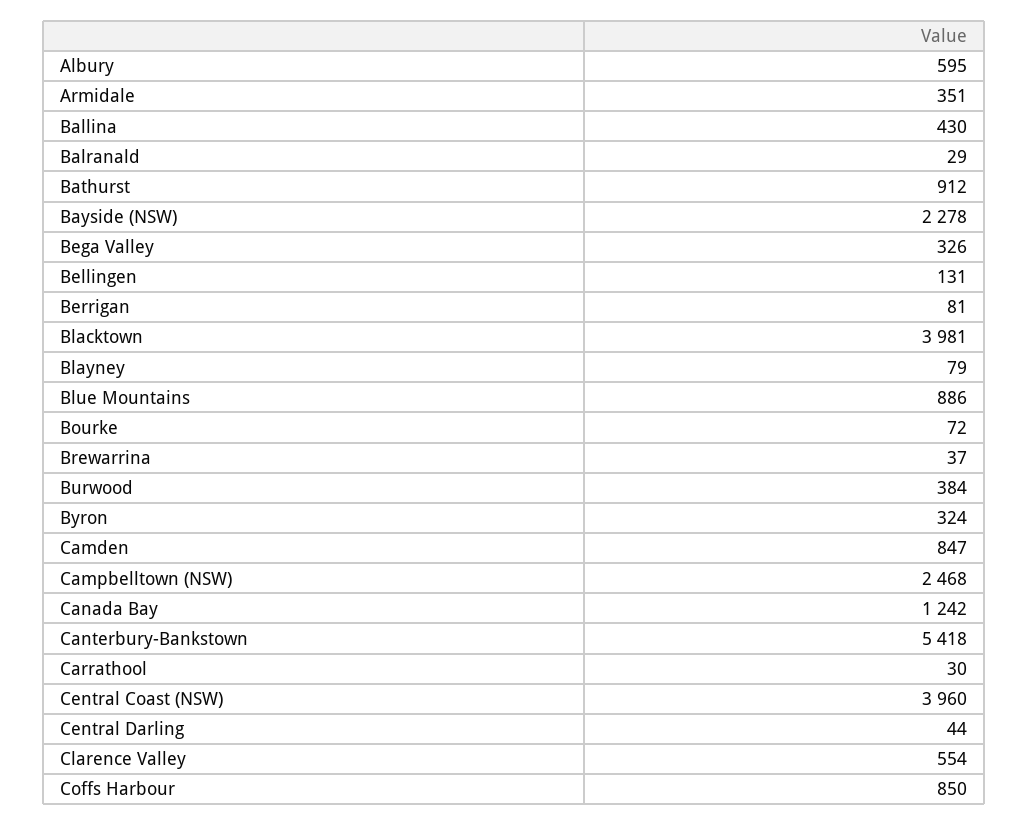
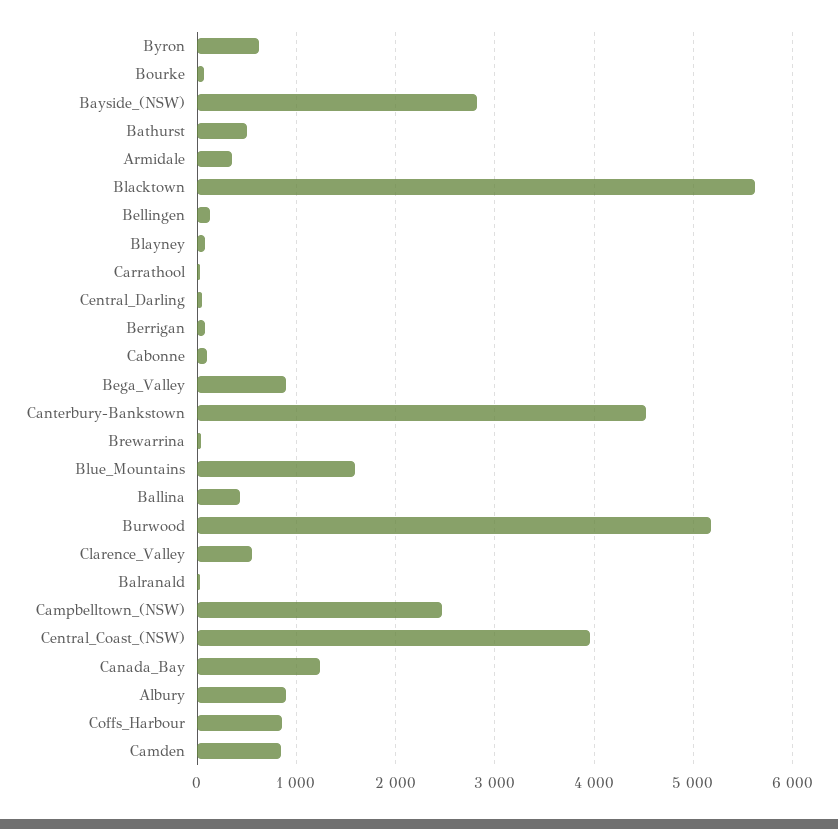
  {
-   "Albury": 595,
+   "Albury": 900,
    "Armidale": 351,
    "Ballina": 430,
    "Balranald": 29,
-   "Bathurst": 912,
+   "Bathurst": 500,
-   "Bayside (NSW)": 2278,
+   "Bayside (NSW)": 2800,
-   "Bega Valley": 326,
+   "Bega Valley": 900,
    "Bellingen": 131,
    "Berrigan": 81,
-   "Blacktown": 3981,
+   "Blacktown": 5600,
    "Blayney": 79,
-   "Blue Mountains": 886,
+   "Blue Mountains": 1600,
    "Bourke": 72,
    "Brewarrina": 37,
-   "Burwood": 384,
+   "Burwood": 5200,
-   "Byron": 324,
+   "Byron": 600,
    "Camden": 847,
    "Campbelltown (NSW)": 2468,
    "Canada Bay": 1242,
-   "Canterbury-Bankstown": 5418,
+   "Canterbury-Bankstown": 4500,
    "Carrathool": 30,
    "Central Coast (NSW)": 3960,
    "Central Darling": 44,
    "Clarence Valley": 554,
-   "Coffs Harbour": 850
+   "Coffs Harbour": 850,
+   "Cabonne": 100
  }

